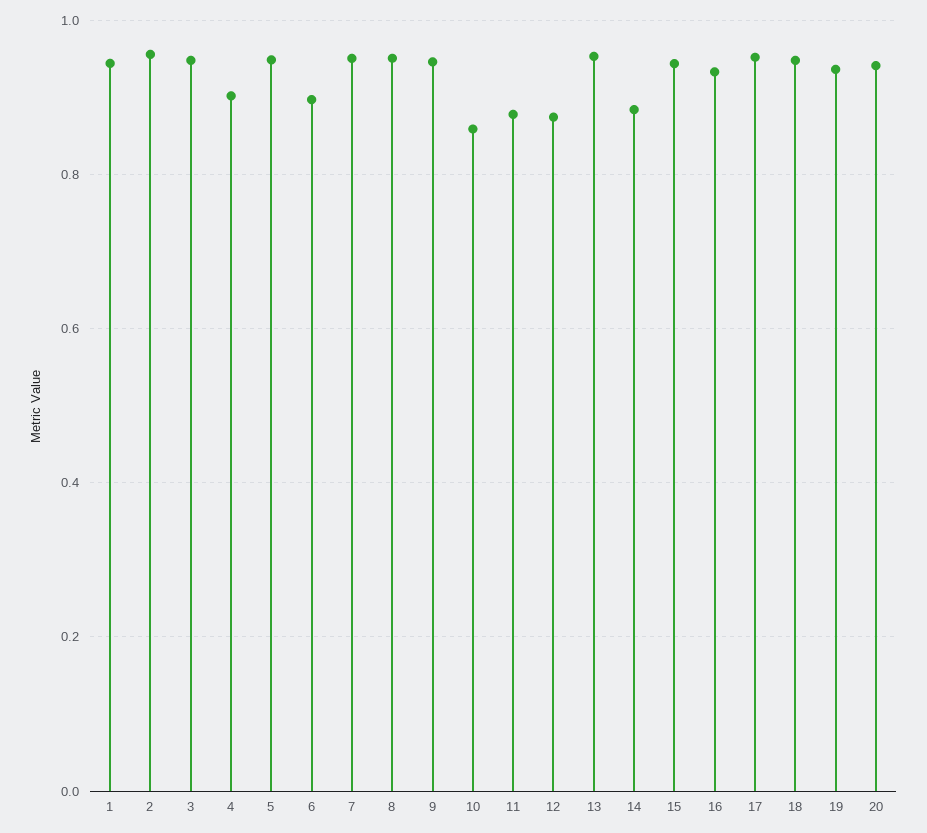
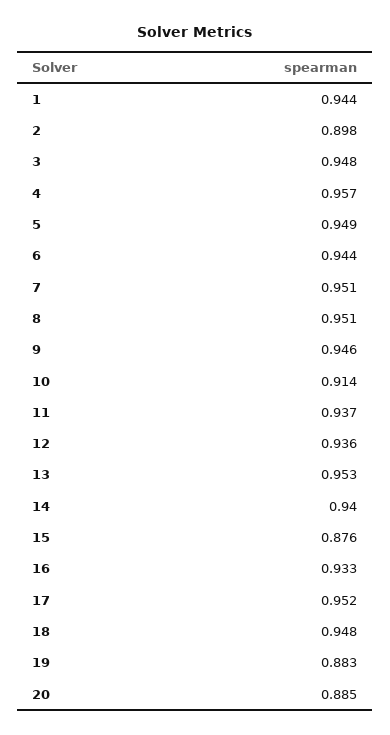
  {
    "1": 0.944,
-   "2": 0.96,
+   "2": 0.898,
    "3": 0.948,
-   "4": 0.9,
+   "4": 0.957,
    "5": 0.949,
-   "6": 0.9,
+   "6": 0.944,
    "7": 0.951,
    "8": 0.951,
    "9": 0.946,
-   "10": 0.86,
+   "10": 0.914,
-   "11": 0.88,
+   "11": 0.937,
-   "12": 0.88,
+   "12": 0.936,
    "13": 0.953,
-   "14": 0.88,
+   "14": 0.94,
-   "15": 0.94,
+   "15": 0.876,
    "16": 0.933,
    "17": 0.952,
    "18": 0.948,
-   "19": 0.94,
+   "19": 0.883,
-   "20": 0.94
+   "20": 0.885
  }

